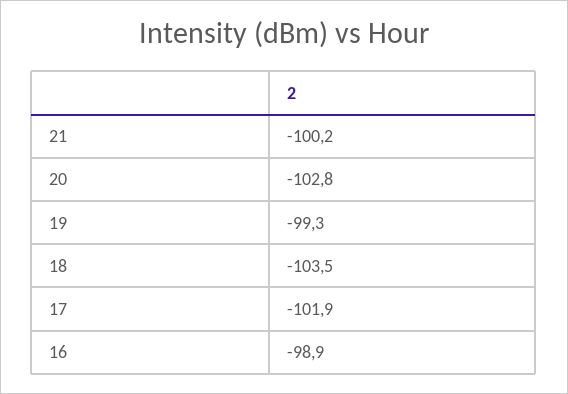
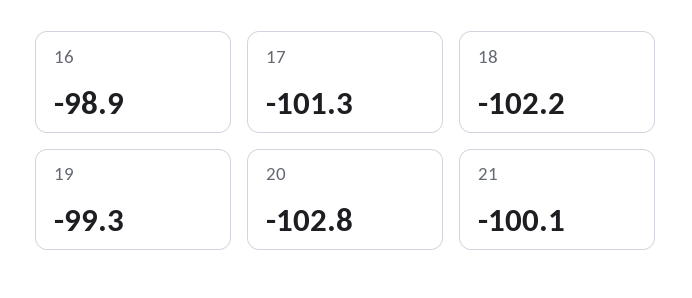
  {
-   "21": -100.2,
+   "21": -100.1,
    "20": -102.8,
    "19": -99.3,
-   "18": -103.5,
+   "18": -102.2,
-   "17": -101.9,
+   "17": -101.3,
    "16": -98.9
  }

